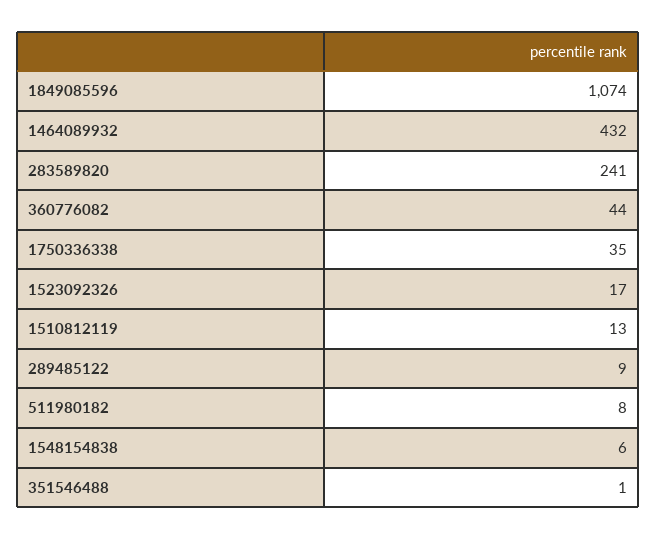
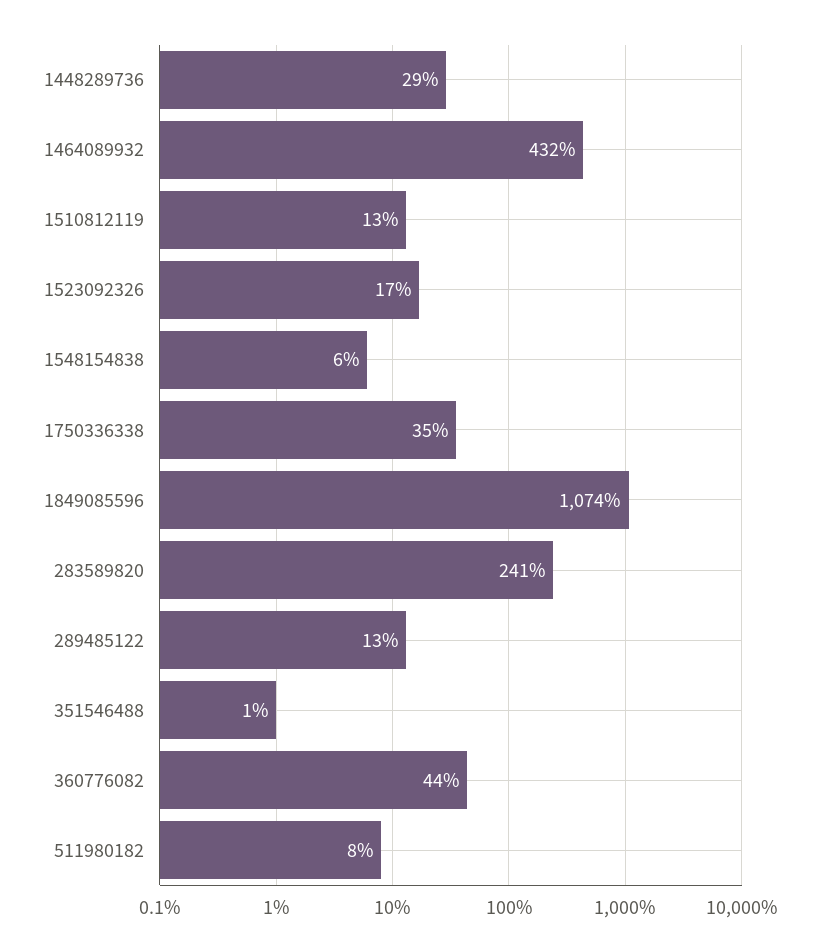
  {
    "1849085596": 1074,
    "1464089932": 432,
    "283589820": 241,
    "360776082": 44,
    "1750336338": 35,
    "1523092326": 17,
    "1510812119": 13,
-   "289485122": 9,
+   "289485122": 13,
    "511980182": 8,
    "1548154838": 6,
-   "351546488": 1
+   "351546488": 1,
+   "1448289736": 29
  }

